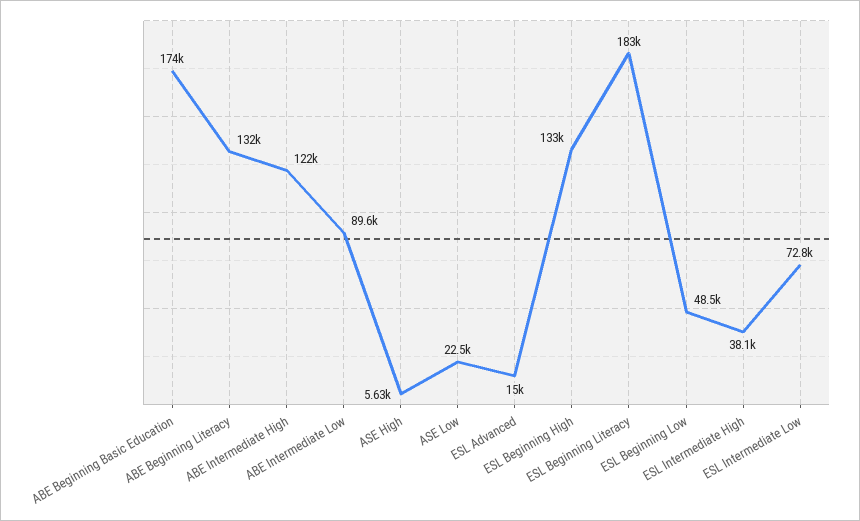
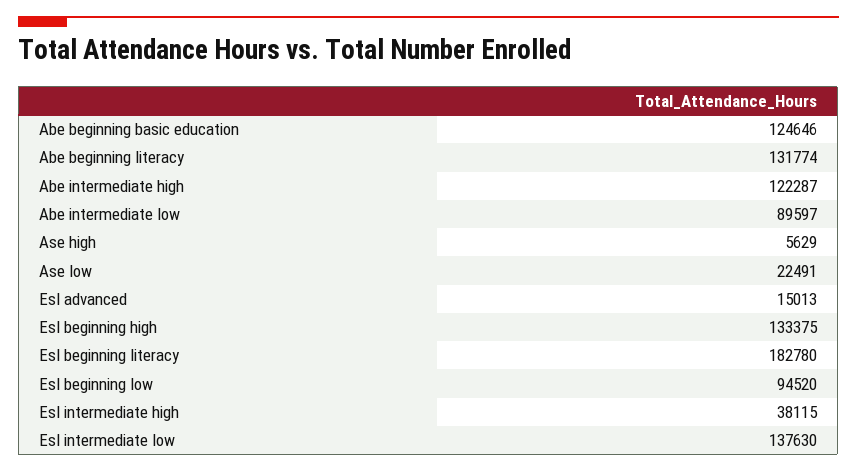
  {
-   "ABE Beginning Basic Education": 174000,
+   "ABE Beginning Basic Education": 124646,
    "ABE Beginning Literacy": 131774,
    "ABE Intermediate High": 122287,
    "ABE Intermediate Low": 89597,
    "ASE High": 5629,
    "ASE Low": 22491,
    "ESL Advanced": 15013,
    "ESL Beginning High": 133375,
    "ESL Beginning Literacy": 182780,
-   "ESL Beginning Low": 48500,
+   "ESL Beginning Low": 94520,
    "ESL Intermediate High": 38115,
-   "ESL Intermediate Low": 72800
+   "ESL Intermediate Low": 137630
  }

